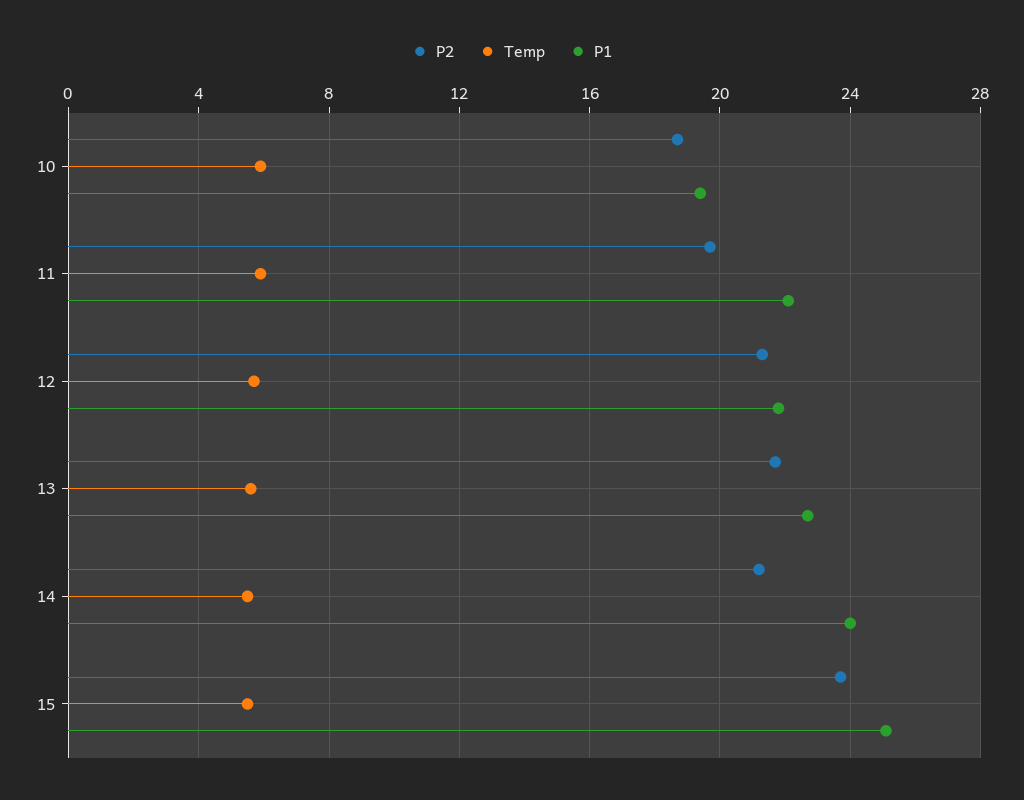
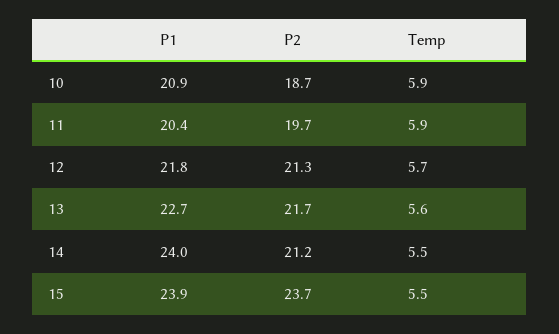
  {
    "P2": {
      "10": 18.7,
      "11": 19.7,
      "12": 21.3,
      "13": 21.7,
      "14": 21.2,
      "15": 23.7
    },
    "Temp": {
      "10": 5.9,
      "11": 5.9,
      "12": 5.7,
      "13": 5.6,
      "14": 5.5,
      "15": 5.5
    },
    "P1": {
-     "10": 19.5,
+     "10": 20.9,
-     "11": 22,
+     "11": 20.4,
      "12": 21.8,
      "13": 22.7,
      "14": 24,
-     "15": 25
+     "15": 23.9
    }
  }

